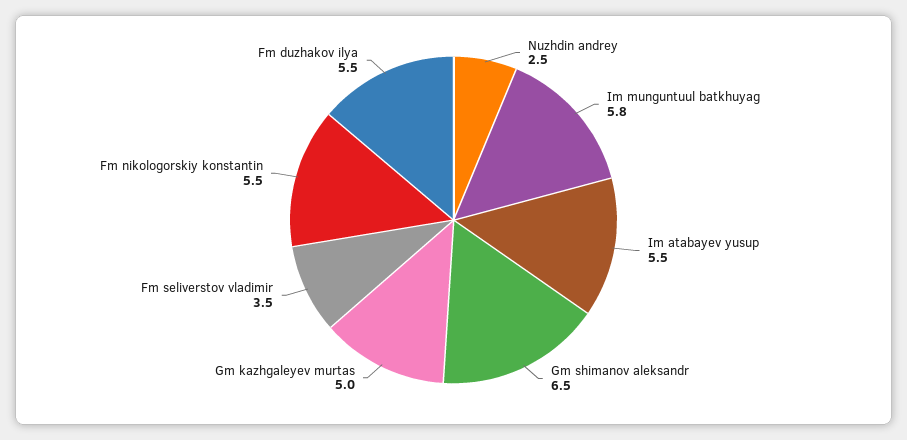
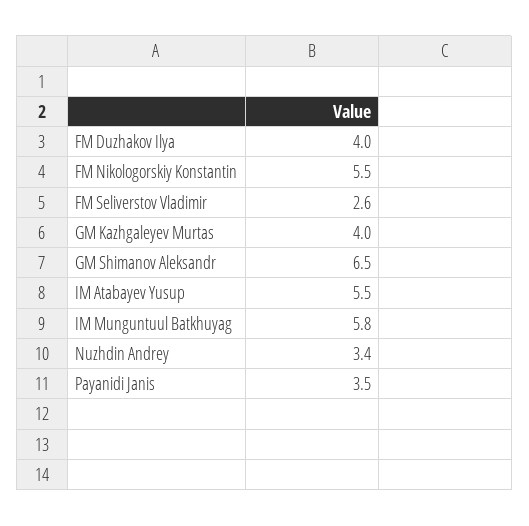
  {
-   "Nuzhdin andrey": 2.5,
+   "Nuzhdin andrey": 3.4,
    "Im munguntuul batkhuyag": 5.8,
    "Im atabayev yusup": 5.5,
    "Gm shimanov aleksandr": 6.5,
-   "Gm kazhgaleyev murtas": 5,
+   "Gm kazhgaleyev murtas": 4,
-   "Fm seliverstov vladimir": 3.5,
+   "Fm seliverstov vladimir": 2.6,
    "Fm nikologorskiy konstantin": 5.5,
-   "Fm duzhakov ilya": 5.5
+   "Fm duzhakov ilya": 4,
+   "Payanidi Janis": 3.5
  }

